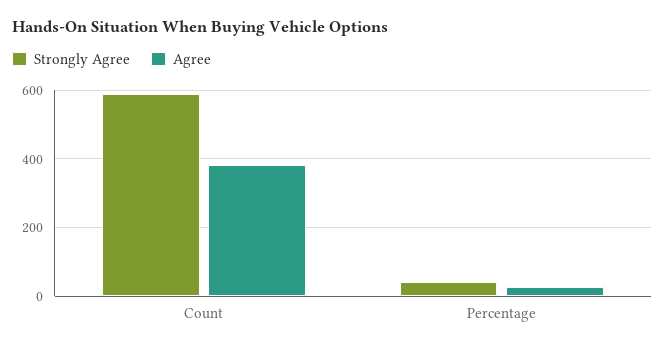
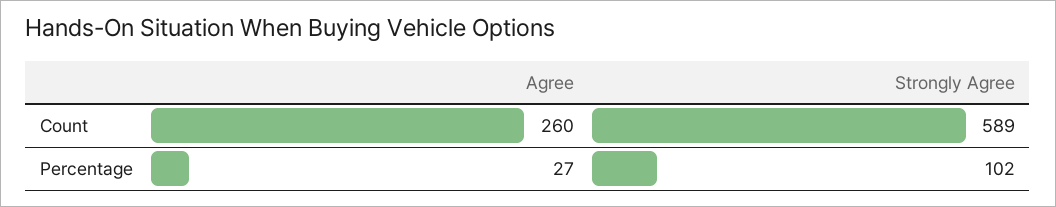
  {
    "Strongly Agree": {
      "Count": 589,
-     "Percentage": 40
+     "Percentage": 102
    },
    "Agree": {
-     "Count": 380,
+     "Count": 260,
      "Percentage": 27
    }
  }

